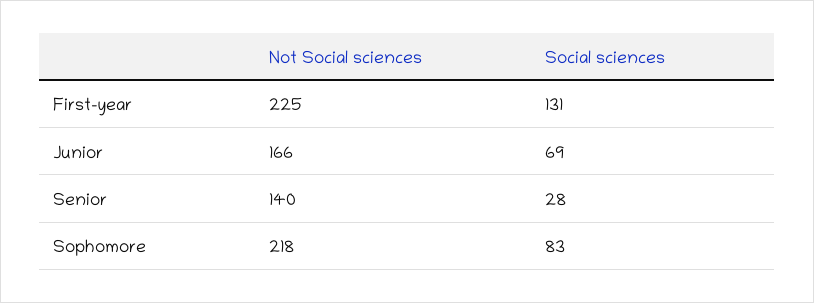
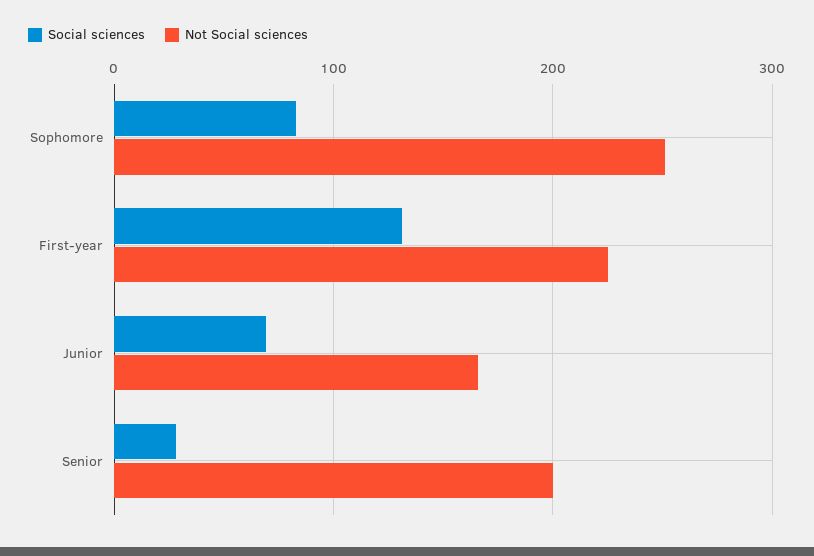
  {
    "Not Social sciences": {
      "First-year": 225,
      "Junior": 166,
-     "Senior": 140,
+     "Senior": 200,
-     "Sophomore": 218
+     "Sophomore": 250
    },
    "Social sciences": {
      "First-year": 131,
      "Junior": 69,
      "Senior": 28,
      "Sophomore": 83
    }
  }

